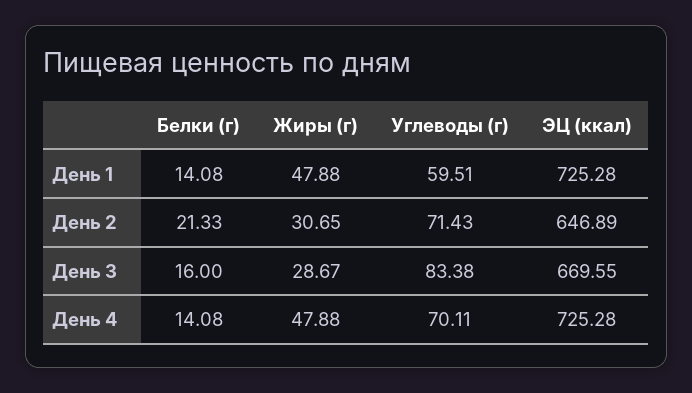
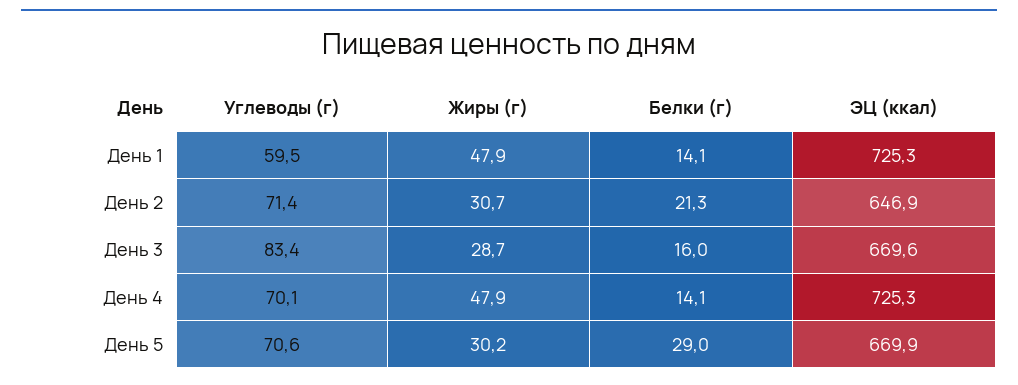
  {
    "Белки (г)": {
      "День 1": 14.08,
      "День 2": 21.33,
      "День 3": 16,
-     "День 4": 14.08
+     "День 4": 14.08,
+     "День 5": 29
    },
    "Жиры (г)": {
      "День 1": 47.88,
      "День 2": 30.65,
      "День 3": 28.67,
-     "День 4": 47.88
+     "День 4": 47.88,
+     "День 5": 30.2
    },
    "Углеводы (г)": {
      "День 1": 59.51,
      "День 2": 71.43,
      "День 3": 83.38,
-     "День 4": 70.11
+     "День 4": 70.11,
+     "День 5": 70.6
    },
    "ЭЦ (ккал)": {
      "День 1": 725.28,
      "День 2": 646.89,
      "День 3": 669.55,
-     "День 4": 725.28
+     "День 4": 725.28,
+     "День 5": 669.9
    }
  }

